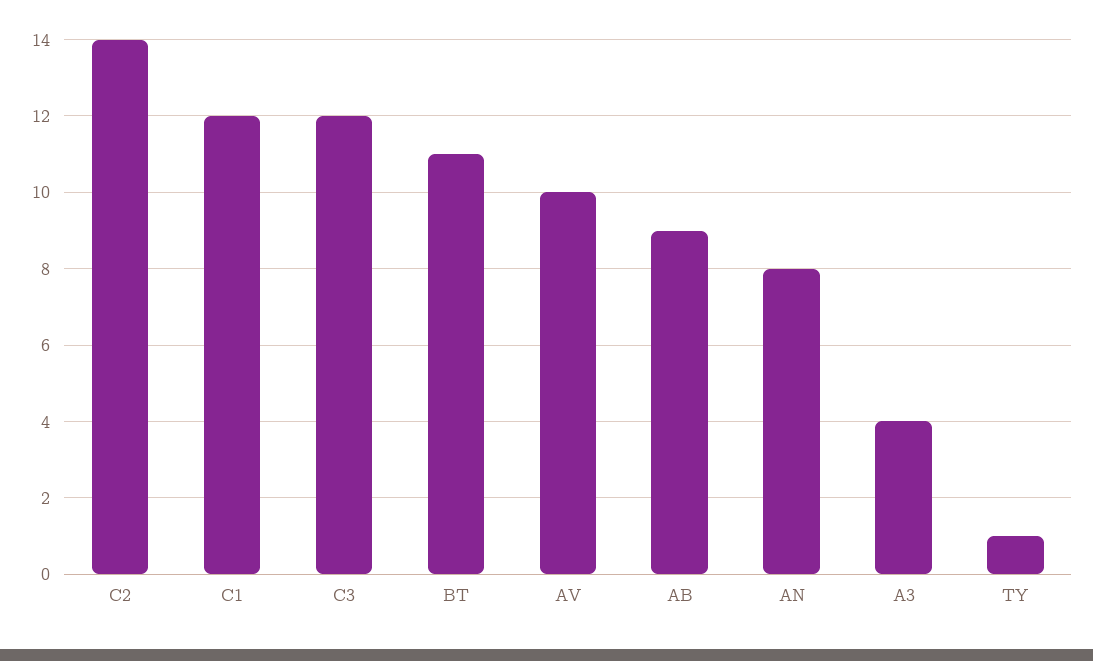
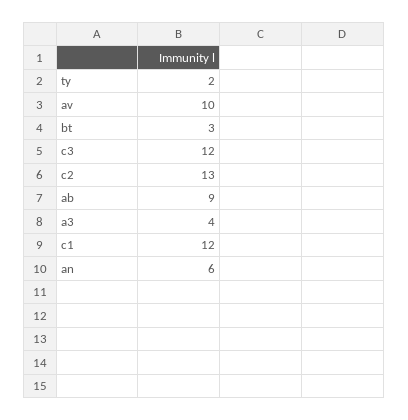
  {
-   "C2": 14,
+   "C2": 13,
    "C1": 12,
    "C3": 12,
-   "BT": 11,
+   "BT": 3,
    "AV": 10,
    "AB": 9,
-   "AN": 8,
+   "AN": 6,
    "A3": 4,
-   "TY": 1
+   "TY": 2
  }

